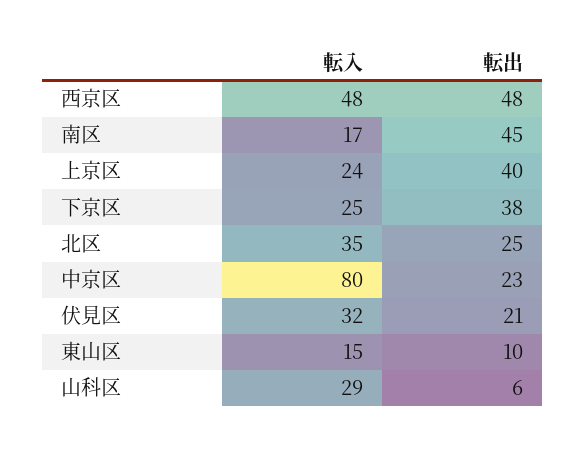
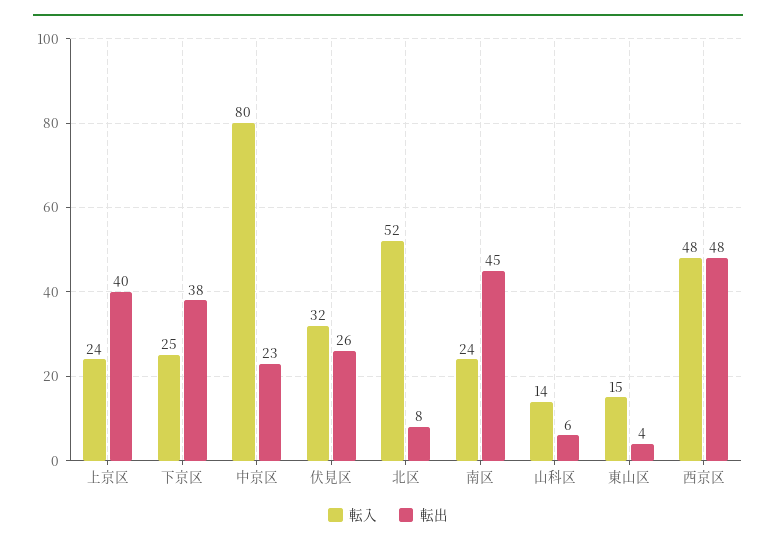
  {
    "転入": {
      "西京区": 48,
-     "南区": 17,
+     "南区": 24,
      "上京区": 24,
      "下京区": 25,
-     "北区": 35,
+     "北区": 52,
      "中京区": 80,
      "伏見区": 32,
      "東山区": 15,
-     "山科区": 29
+     "山科区": 14
    },
    "転出": {
      "西京区": 48,
      "南区": 45,
      "上京区": 40,
      "下京区": 38,
-     "北区": 25,
+     "北区": 8,
      "中京区": 23,
-     "伏見区": 21,
+     "伏見区": 26,
-     "東山区": 10,
+     "東山区": 4,
      "山科区": 6
    }
  }

